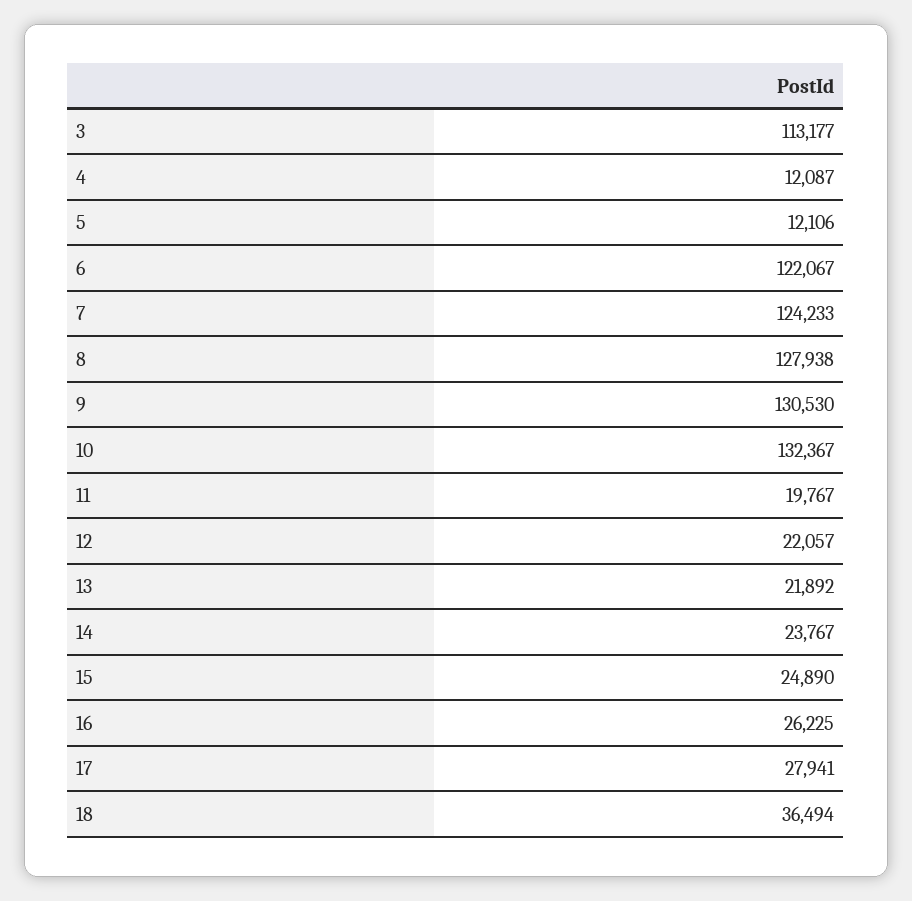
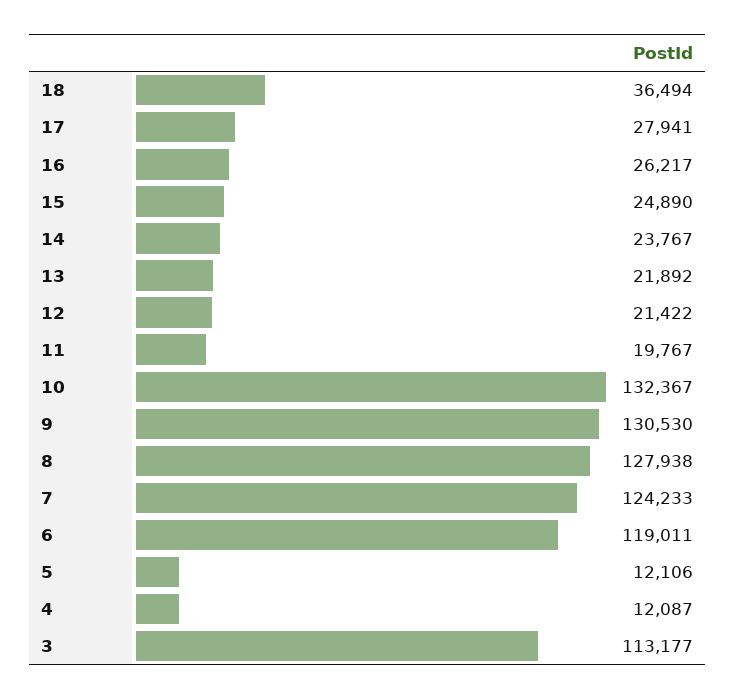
  {
    "3": 113177,
    "4": 12087,
    "5": 12106,
-   "6": 122067,
+   "6": 119011,
    "7": 124233,
    "8": 127938,
    "9": 130530,
    "10": 132367,
    "11": 19767,
-   "12": 22057,
+   "12": 21422,
    "13": 21892,
    "14": 23767,
    "15": 24890,
-   "16": 26225,
+   "16": 26217,
    "17": 27941,
    "18": 36494
  }

